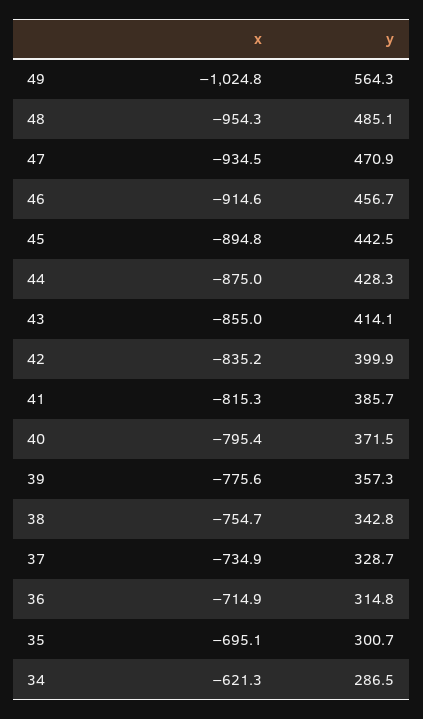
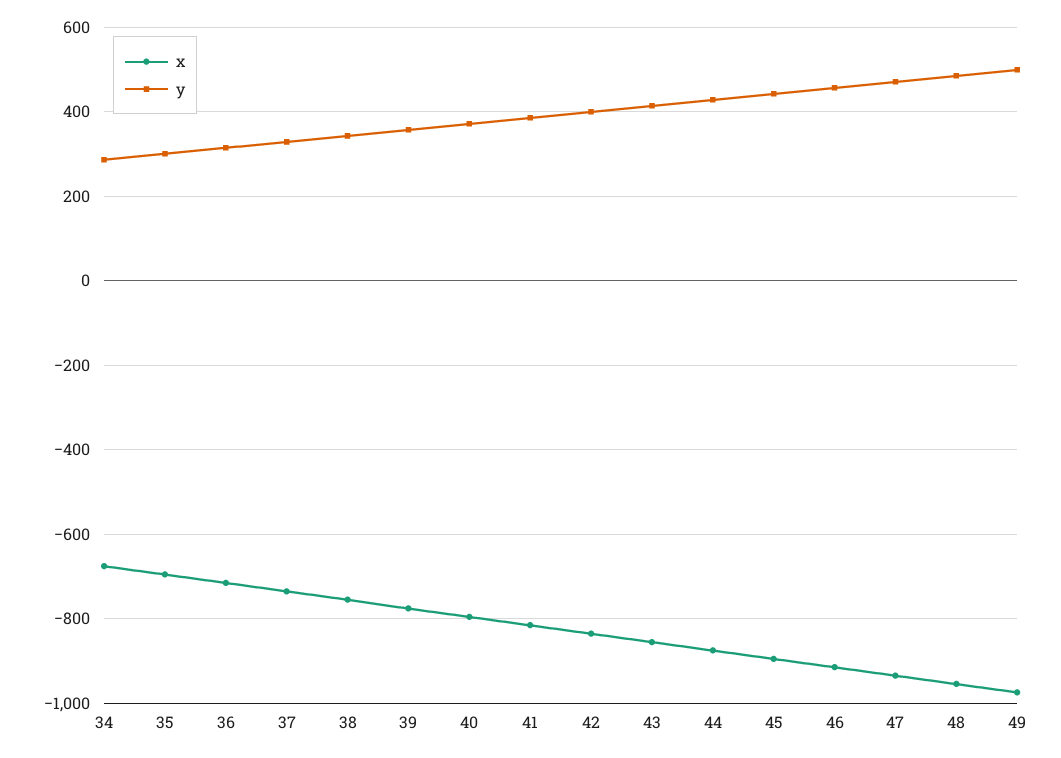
  {
    "x": {
-     "49": -1024.8,
+     "49": -980,
      "48": -954.3,
      "47": -934.5,
      "46": -914.6,
      "45": -894.8,
      "44": -875,
      "43": -855,
      "42": -835.2,
      "41": -815.3,
      "40": -795.4,
      "39": -775.6,
      "38": -754.7,
      "37": -734.9,
      "36": -714.9,
      "35": -695.1,
-     "34": -621.3
+     "34": -680
    },
    "y": {
-     "49": 564.3,
+     "49": 500,
      "48": 485.1,
      "47": 470.9,
      "46": 456.7,
      "45": 442.5,
      "44": 428.3,
      "43": 414.1,
      "42": 399.9,
      "41": 385.7,
      "40": 371.5,
      "39": 357.3,
      "38": 342.8,
      "37": 328.7,
      "36": 314.8,
      "35": 300.7,
      "34": 286.5
    }
  }

